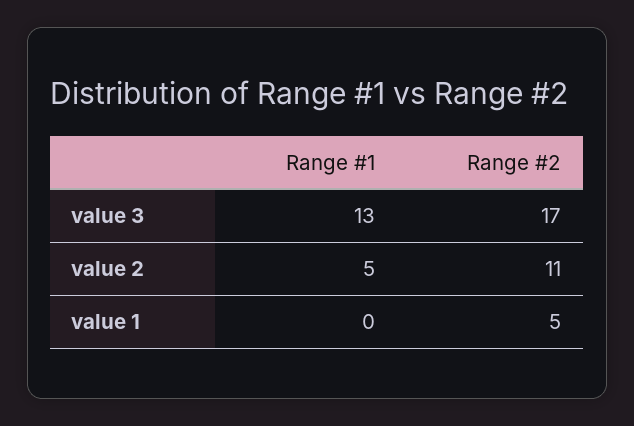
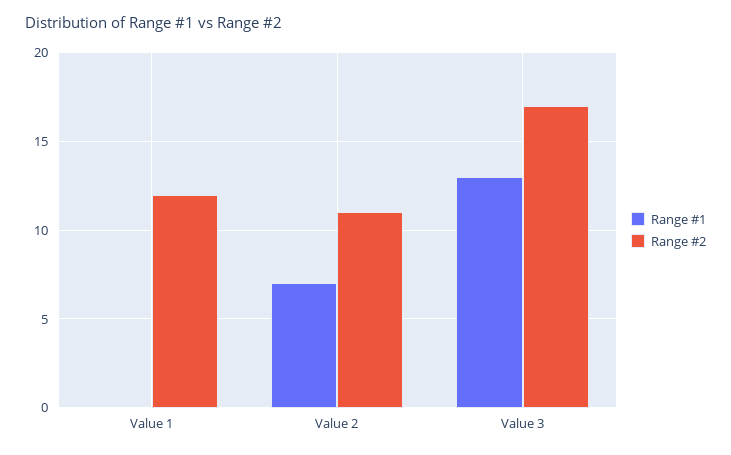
  {
    "Range #1": {
      "value 3": 13,
-     "value 2": 5,
+     "value 2": 7,
      "value 1": 0
    },
    "Range #2": {
      "value 3": 17,
      "value 2": 11,
-     "value 1": 5
+     "value 1": 12
    }
  }

